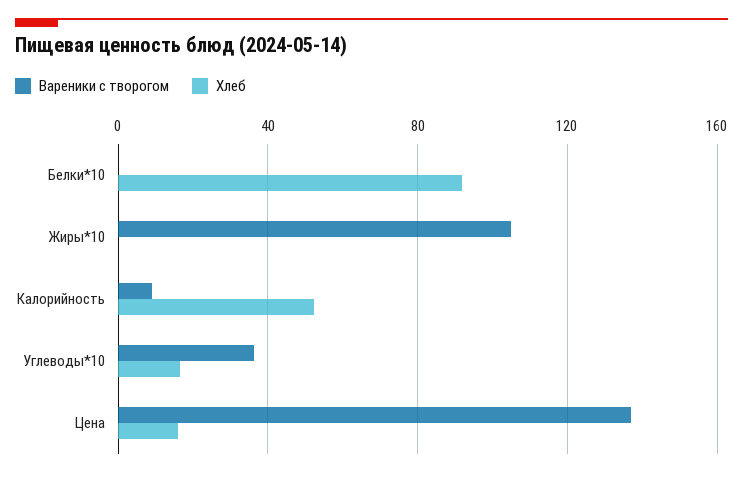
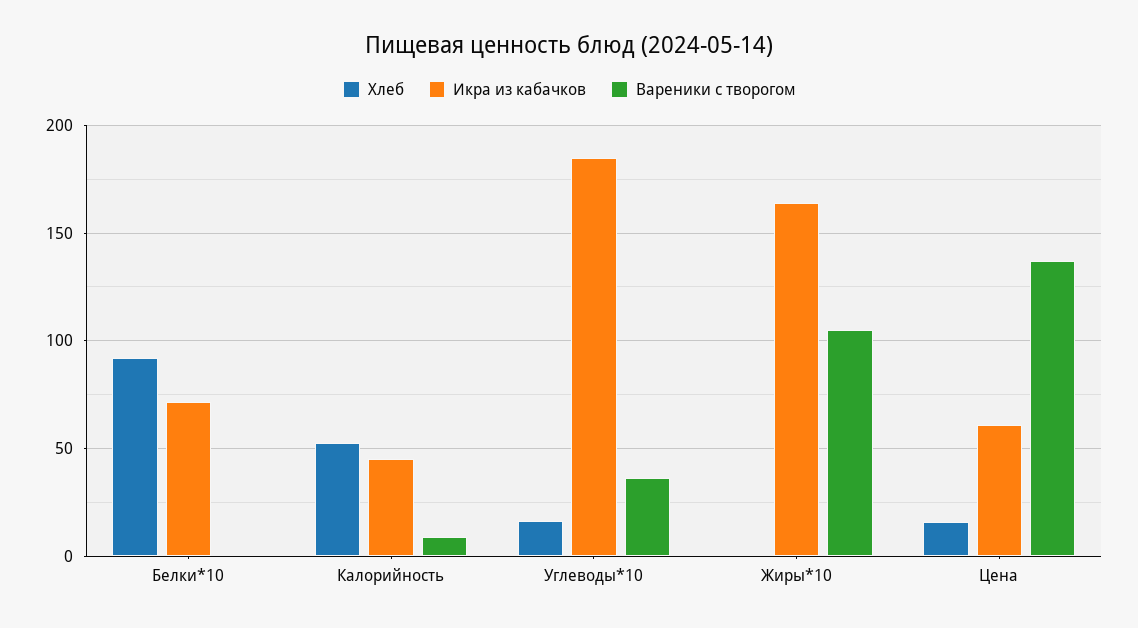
  {
    "Вареники с творогом": {
      "Белки*10": 0,
      "Жиры*10": 105,
      "Калорийность": 10,
      "Углеводы*10": 35,
      "Цена": 135
    },
    "Хлеб": {
      "Белки*10": 90,
      "Жиры*10": 0,
      "Калорийность": 50,
      "Углеводы*10": 15,
      "Цена": 15
-   }
+   },
+   "Икра из кабачков": {
+     "Белки*10": 70,
+     "Калорийность": 45,
+     "Углеводы*10": 185,
+     "Жиры*10": 165,
+     "Цена": 60
+   }
  }

